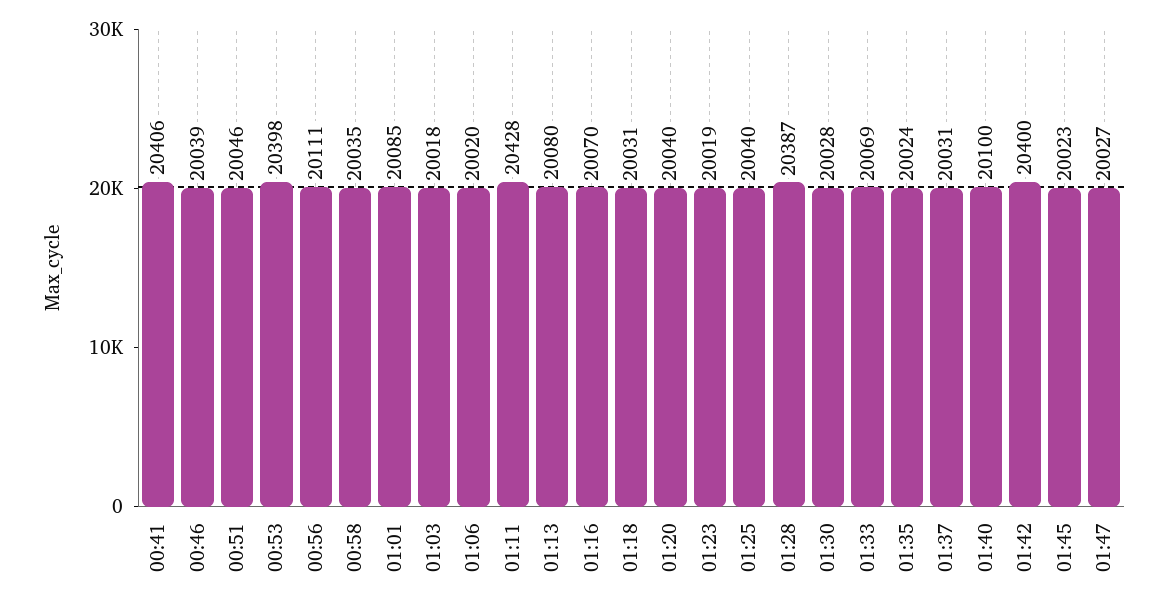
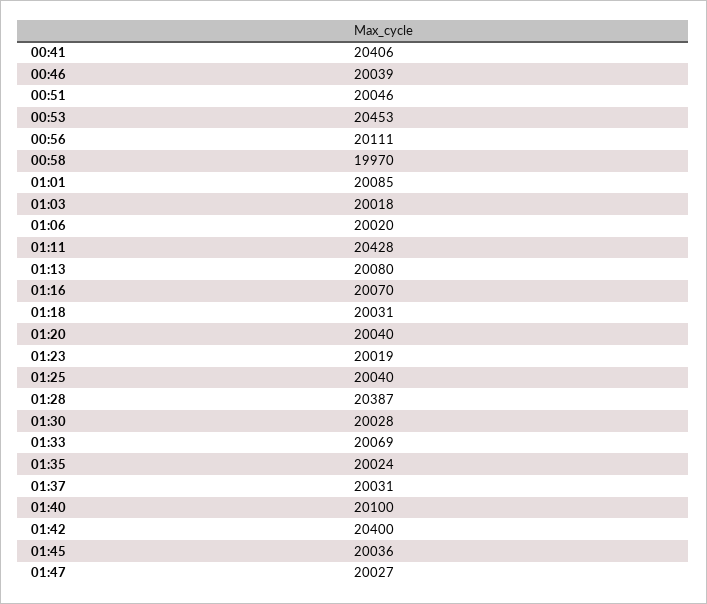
  {
    "00:41": 20406,
    "00:46": 20039,
    "00:51": 20046,
-   "00:53": 20398,
+   "00:53": 20453,
    "00:56": 20111,
-   "00:58": 20035,
+   "00:58": 19970,
    "01:01": 20085,
    "01:03": 20018,
    "01:06": 20020,
    "01:11": 20428,
    "01:13": 20080,
    "01:16": 20070,
    "01:18": 20031,
    "01:20": 20040,
    "01:23": 20019,
    "01:25": 20040,
    "01:28": 20387,
    "01:30": 20028,
    "01:33": 20069,
    "01:35": 20024,
    "01:37": 20031,
    "01:40": 20100,
    "01:42": 20400,
-   "01:45": 20023,
+   "01:45": 20036,
    "01:47": 20027
  }

